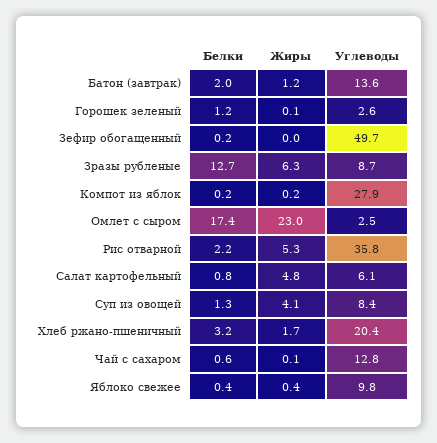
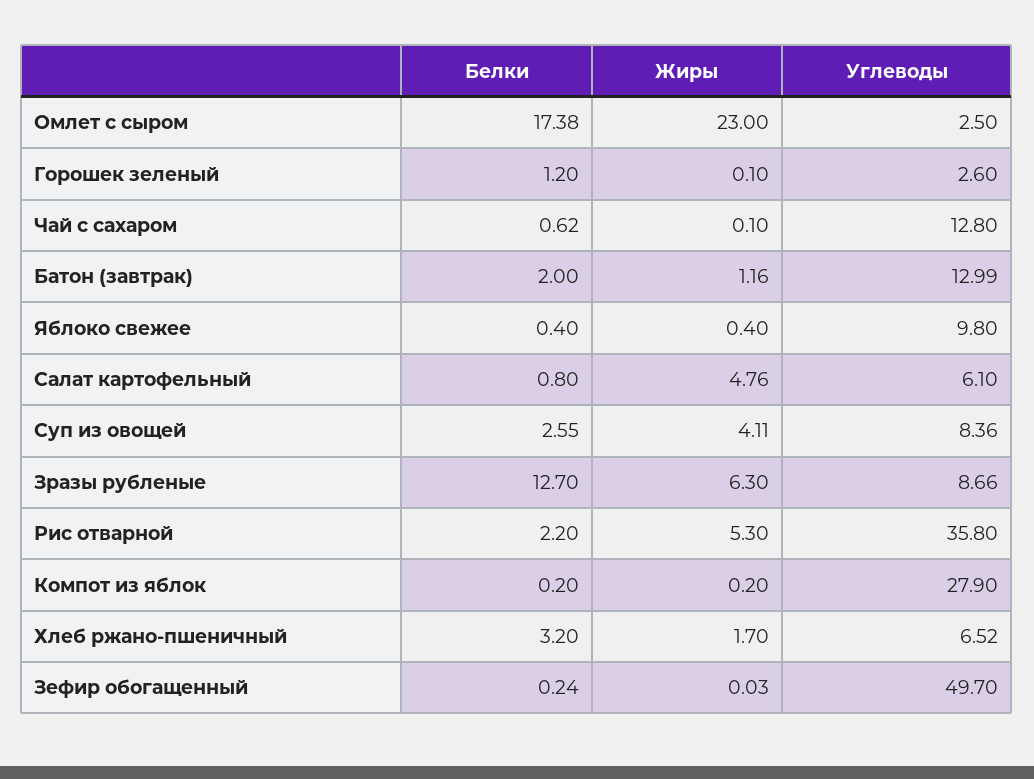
  {
    "Белки": {
      "Батон (завтрак)": 2,
      "Горошек зеленый": 1.2,
      "Зефир обогащенный": 0.24,
      "Зразы рубленые": 12.7,
      "Компот из яблок": 0.2,
      "Омлет с сыром": 17.38,
      "Рис отварной": 2.2,
      "Салат картофельный": 0.8,
-     "Суп из овощей": 1.3,
+     "Суп из овощей": 2.55,
      "Хлеб ржано-пшеничный": 3.2,
      "Чай с сахаром": 0.62,
      "Яблоко свежее": 0.4
    },
    "Жиры": {
      "Батон (завтрак)": 1.16,
      "Горошек зеленый": 0.1,
      "Зефир обогащенный": 0.03,
      "Зразы рубленые": 6.3,
      "Компот из яблок": 0.2,
      "Омлет с сыром": 23,
      "Рис отварной": 5.3,
      "Салат картофельный": 4.76,
      "Суп из овощей": 4.11,
      "Хлеб ржано-пшеничный": 1.7,
      "Чай с сахаром": 0.1,
      "Яблоко свежее": 0.4
    },
    "Углеводы": {
-     "Батон (завтрак)": 13.6,
+     "Батон (завтрак)": 12.99,
      "Горошек зеленый": 2.6,
      "Зефир обогащенный": 49.7,
      "Зразы рубленые": 8.66,
      "Компот из яблок": 27.9,
      "Омлет с сыром": 2.5,
      "Рис отварной": 35.8,
      "Салат картофельный": 6.1,
      "Суп из овощей": 8.36,
-     "Хлеб ржано-пшеничный": 20.4,
+     "Хлеб ржано-пшеничный": 6.52,
      "Чай с сахаром": 12.8,
      "Яблоко свежее": 9.8
    }
  }

